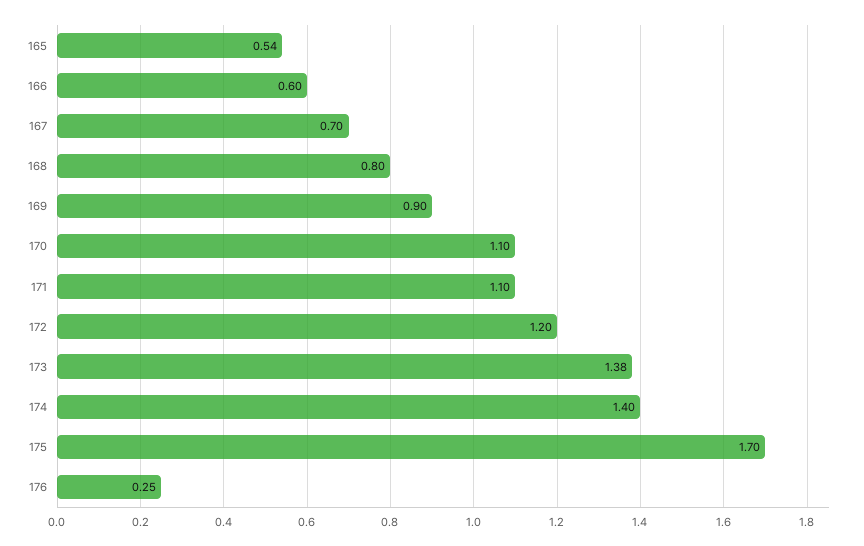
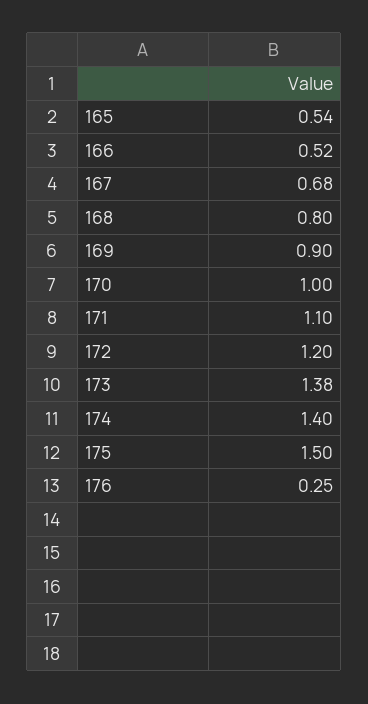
  {
    "165": 0.54,
-   "166": 0.6,
+   "166": 0.52,
-   "167": 0.7,
+   "167": 0.68,
    "168": 0.8,
    "169": 0.9,
-   "170": 1.1,
+   "170": 1,
    "171": 1.1,
    "172": 1.2,
    "173": 1.38,
    "174": 1.4,
-   "175": 1.7,
+   "175": 1.5,
    "176": 0.25
  }

